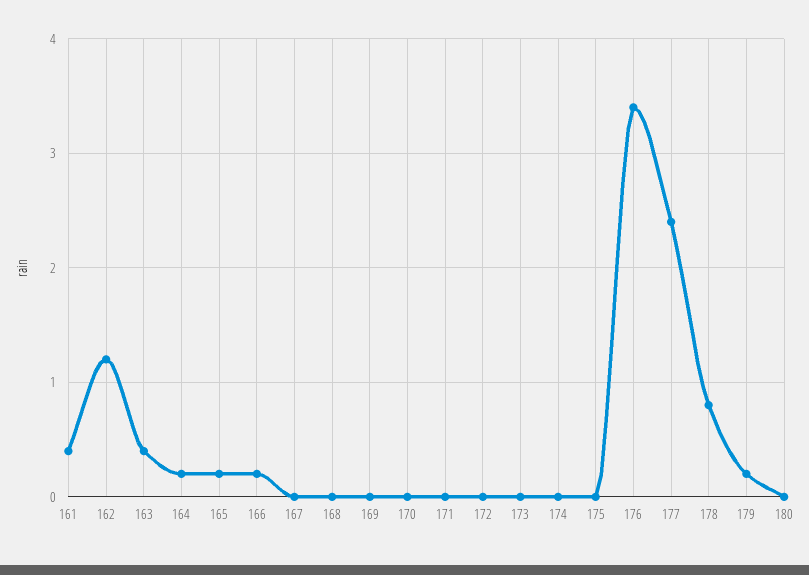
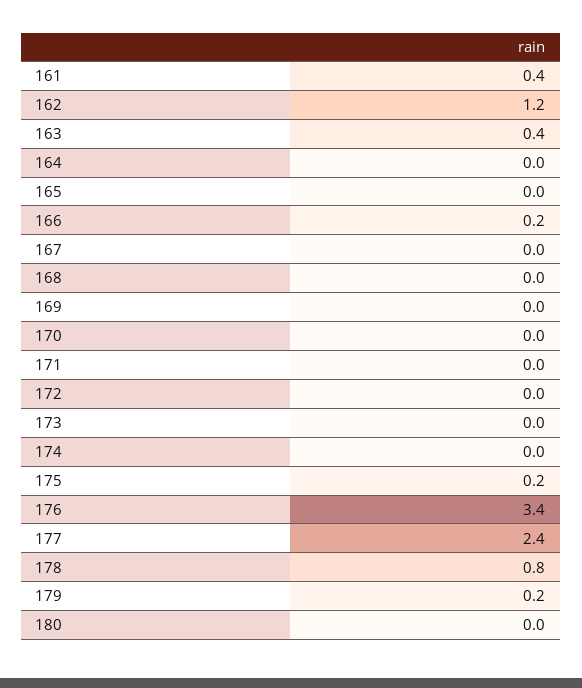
  {
    "161": 0.4,
    "162": 1.2,
    "163": 0.4,
-   "164": 0.2,
+   "164": 0,
-   "165": 0.2,
+   "165": 0,
    "166": 0.2,
    "167": 0,
    "168": 0,
    "169": 0,
    "170": 0,
    "171": 0,
    "172": 0,
    "173": 0,
    "174": 0,
-   "175": 0,
+   "175": 0.2,
    "176": 3.4,
    "177": 2.4,
    "178": 0.8,
    "179": 0.2,
    "180": 0
  }

